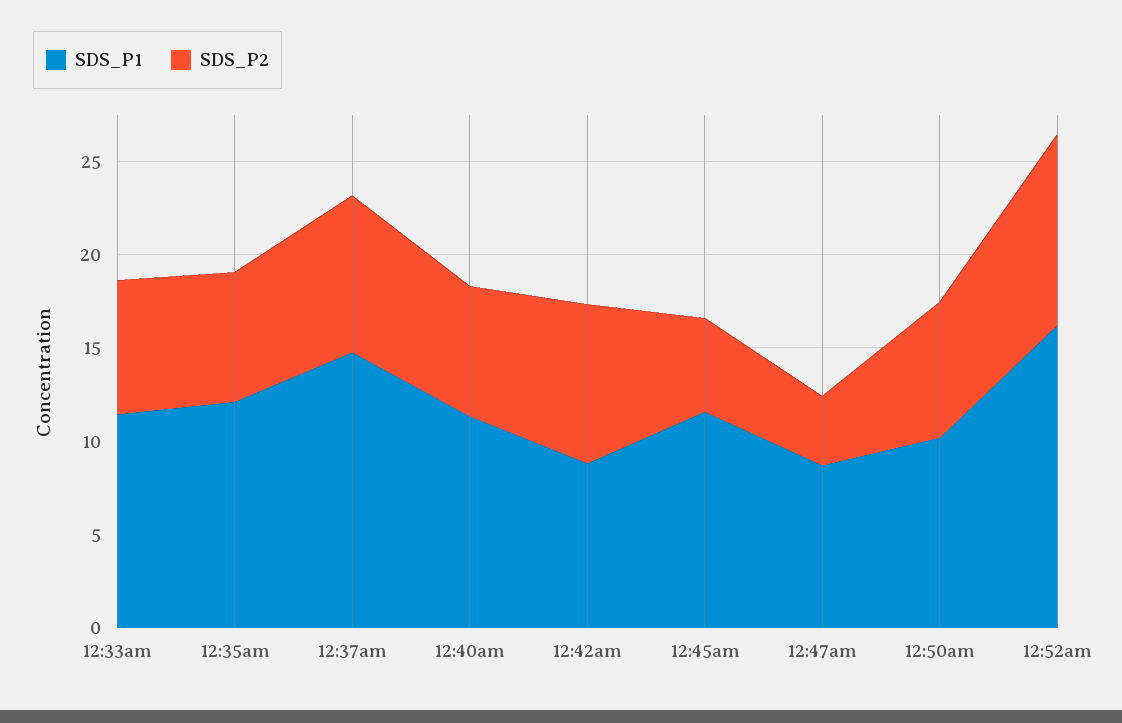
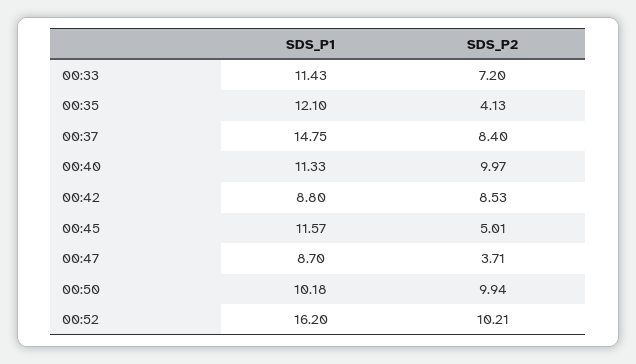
  {
    "SDS_P1": {
      "12:33am": 11.43,
      "12:35am": 12.1,
      "12:37am": 14.75,
      "12:40am": 11.33,
      "12:42am": 8.8,
      "12:45am": 11.57,
      "12:47am": 8.7,
      "12:50am": 10.18,
      "12:52am": 16.2
    },
    "SDS_P2": {
      "12:33am": 7.2,
-     "12:35am": 7,
+     "12:35am": 4.13,
      "12:37am": 8.4,
-     "12:40am": 7,
+     "12:40am": 9.97,
      "12:42am": 8.53,
      "12:45am": 5.01,
      "12:47am": 3.71,
-     "12:50am": 7,
+     "12:50am": 9.94,
      "12:52am": 10.21
    }
  }

